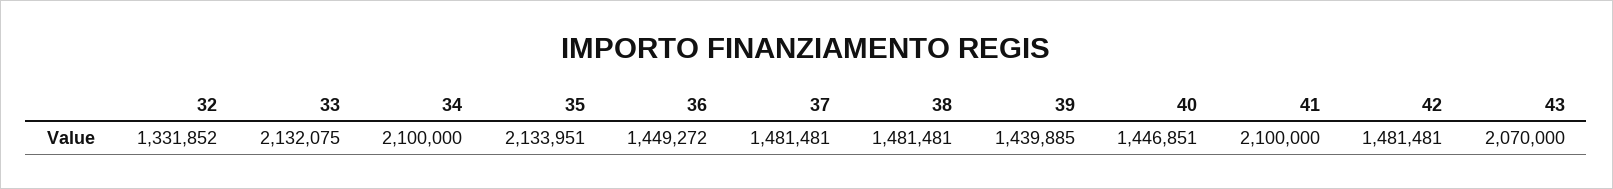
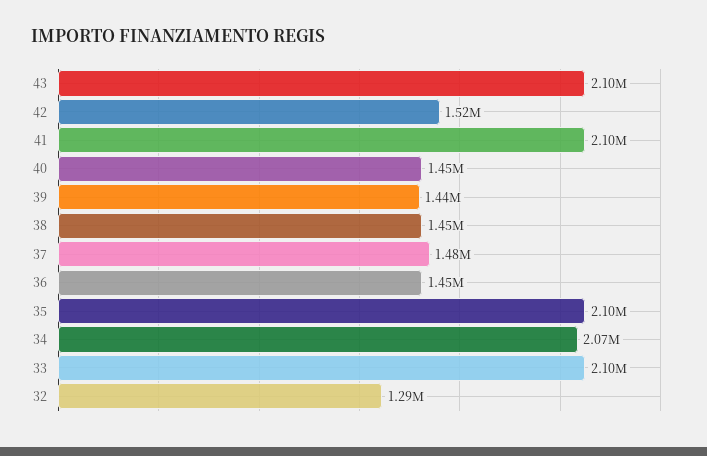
  {
-   "32": 1331852,
+   "32": 1290000,
-   "33": 2132075,
+   "33": 2100000,
-   "34": 2100000,
+   "34": 2070000,
-   "35": 2133951,
+   "35": 2100000,
    "36": 1449272,
    "37": 1481481,
-   "38": 1481481,
+   "38": 1450000,
    "39": 1439885,
    "40": 1446851,
    "41": 2100000,
-   "42": 1481481,
+   "42": 1520000,
-   "43": 2070000
+   "43": 2100000
  }

